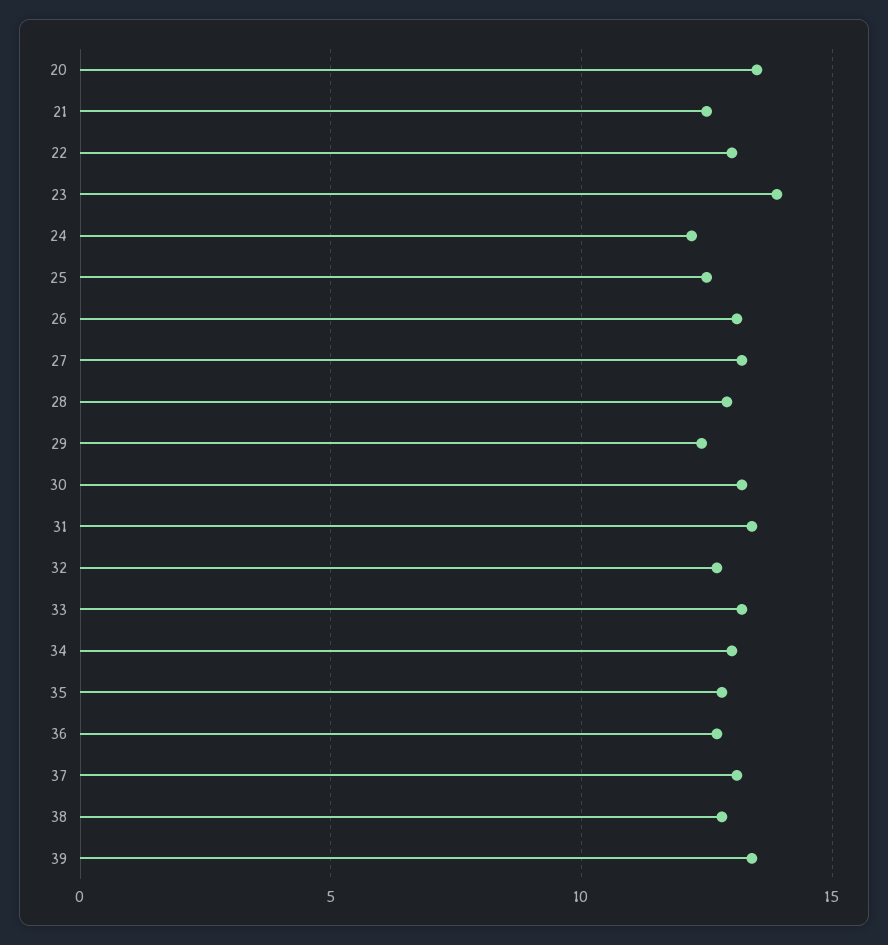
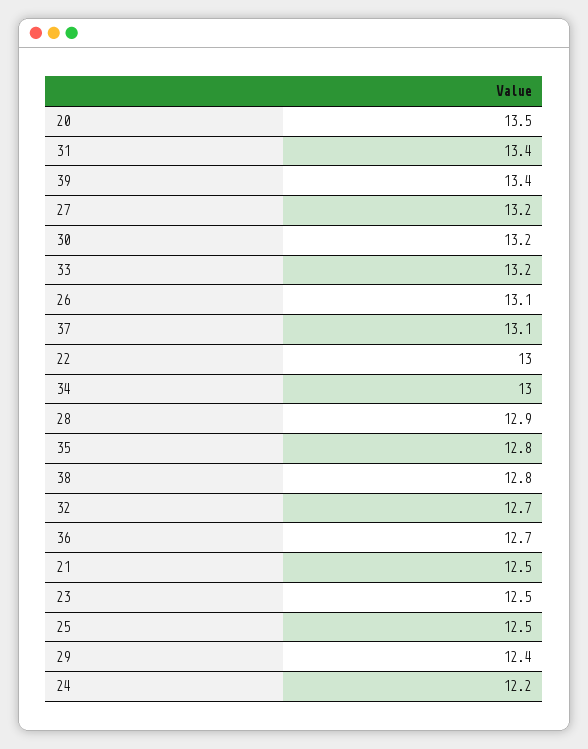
  {
    "20": 13.5,
    "21": 12.5,
    "22": 13,
-   "23": 14,
+   "23": 12.5,
    "24": 12.2,
    "25": 12.5,
    "26": 13.1,
    "27": 13.2,
    "28": 12.9,
    "29": 12.4,
    "30": 13.2,
    "31": 13.4,
    "32": 12.7,
    "33": 13.2,
    "34": 13,
    "35": 12.8,
    "36": 12.7,
    "37": 13.1,
    "38": 12.8,
    "39": 13.4
  }

